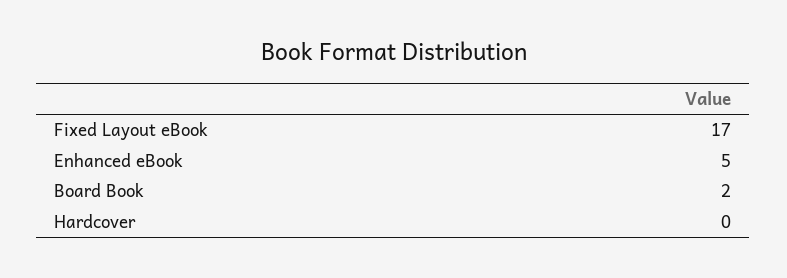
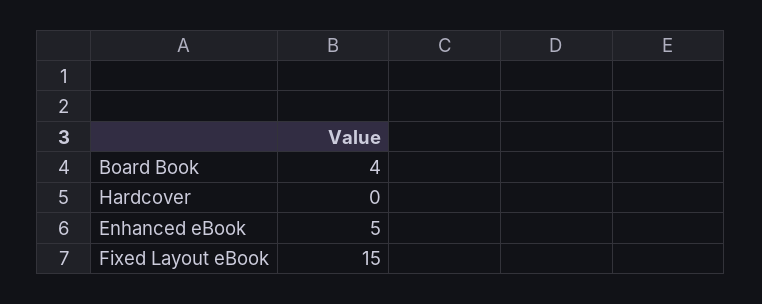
  {
-   "Fixed Layout eBook": 17,
+   "Fixed Layout eBook": 15,
    "Enhanced eBook": 5,
-   "Board Book": 2,
+   "Board Book": 4,
    "Hardcover": 0
  }

